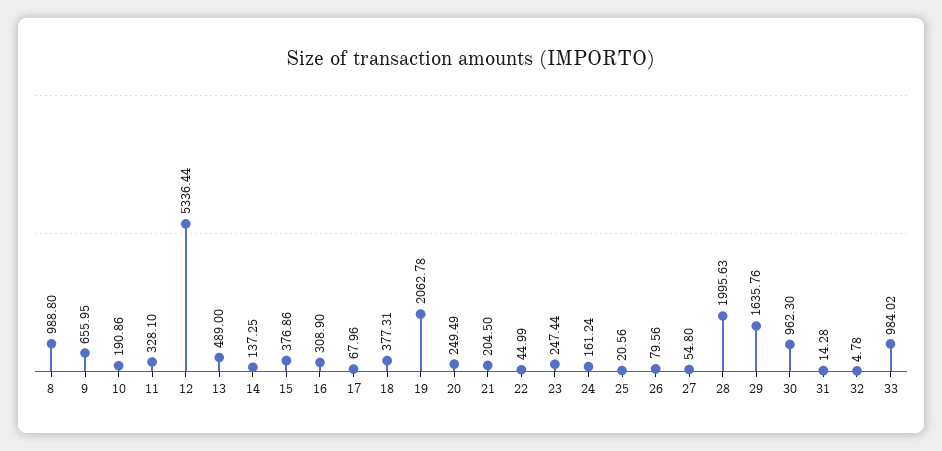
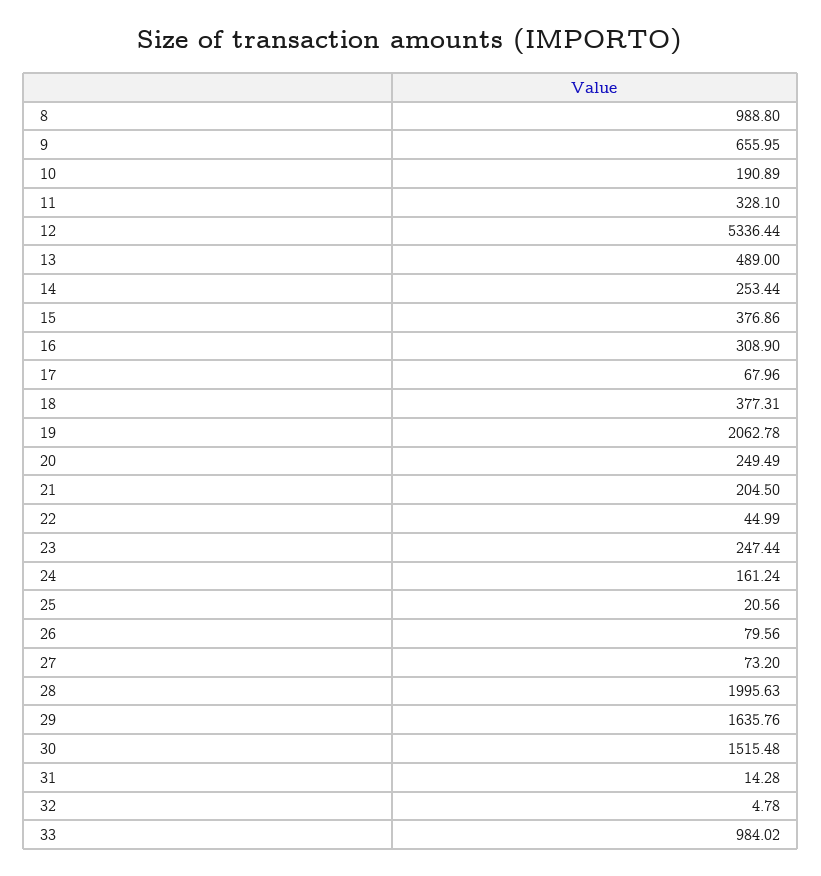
  {
    "8": 988.8,
    "9": 655.95,
-   "10": 190.86,
+   "10": 190.89,
    "11": 328.1,
    "12": 5336.44,
    "13": 489,
-   "14": 137.25,
+   "14": 253.44,
    "15": 376.86,
    "16": 308.9,
    "17": 67.96,
    "18": 377.31,
    "19": 2062.78,
    "20": 249.49,
    "21": 204.5,
    "22": 44.99,
    "23": 247.44,
    "24": 161.24,
    "25": 20.56,
    "26": 79.56,
-   "27": 54.8,
+   "27": 73.2,
    "28": 1995.63,
    "29": 1635.76,
-   "30": 962.3,
+   "30": 1515.48,
    "31": 14.28,
    "32": 4.78,
    "33": 984.02
  }

